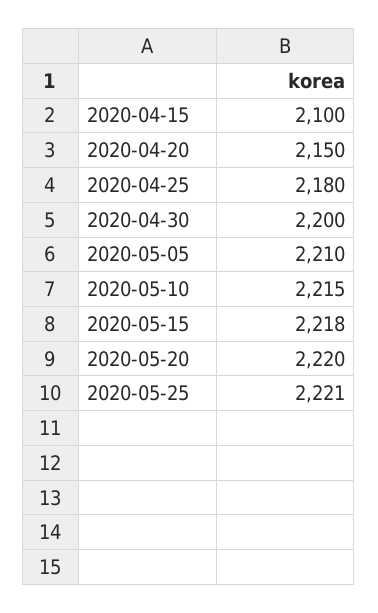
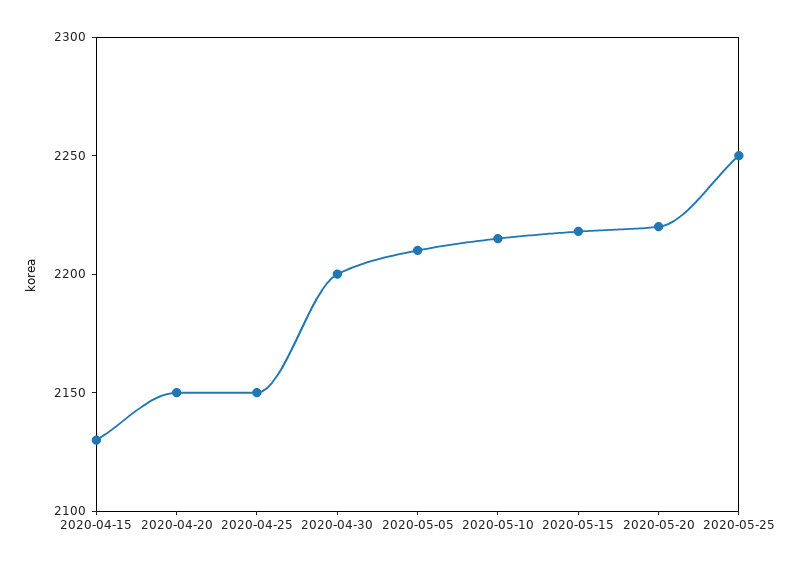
  {
-   "2020-04-15": 2100,
+   "2020-04-15": 2130,
    "2020-04-20": 2150,
-   "2020-04-25": 2180,
+   "2020-04-25": 2150,
    "2020-04-30": 2200,
    "2020-05-05": 2210,
    "2020-05-10": 2215,
    "2020-05-15": 2218,
    "2020-05-20": 2220,
-   "2020-05-25": 2221
+   "2020-05-25": 2250
  }

